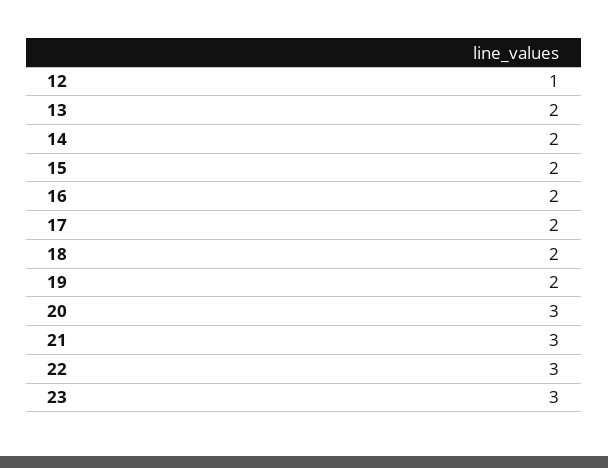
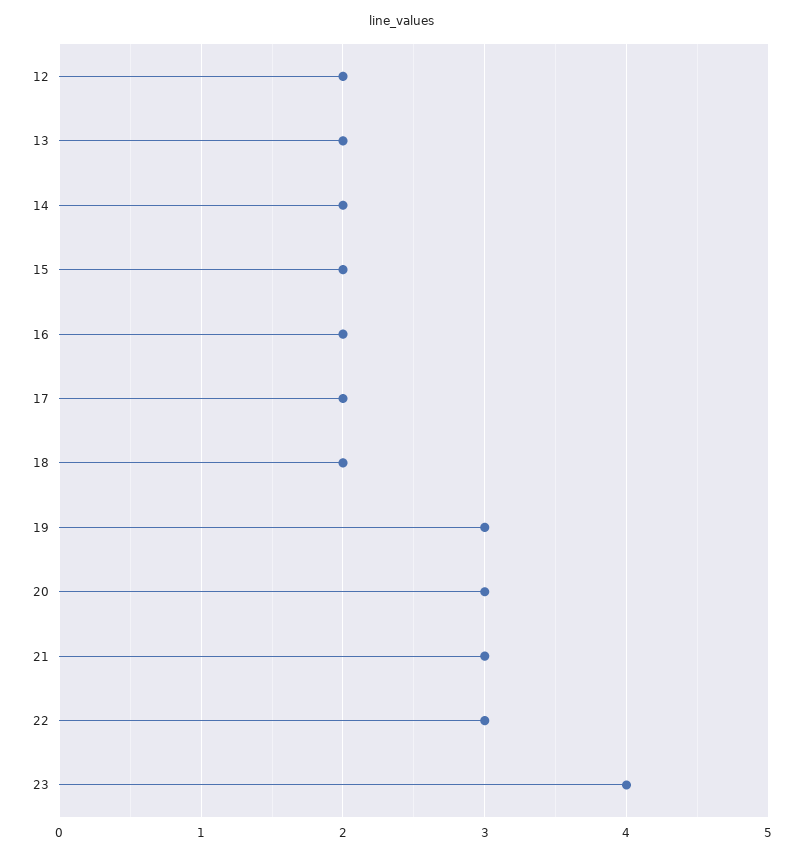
  {
-   "12": 1,
+   "12": 2,
    "13": 2,
    "14": 2,
    "15": 2,
    "16": 2,
    "17": 2,
    "18": 2,
-   "19": 2,
+   "19": 3,
    "20": 3,
    "21": 3,
    "22": 3,
-   "23": 3
+   "23": 4
  }

